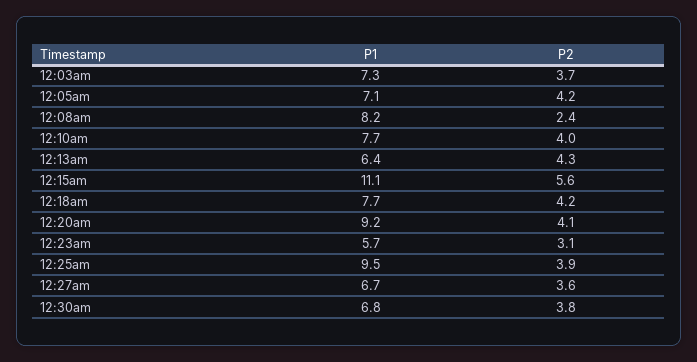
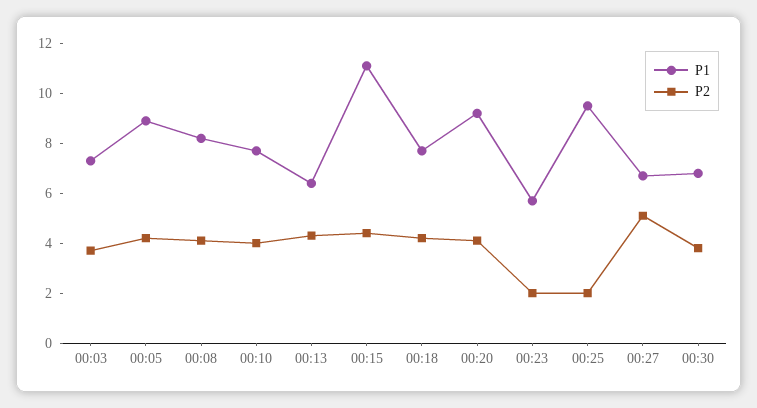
  {
    "P1": {
      "12:03am": 7.3,
-     "12:05am": 7.1,
+     "12:05am": 9,
      "12:08am": 8.2,
      "12:10am": 7.7,
      "12:13am": 6.4,
      "12:15am": 11.1,
      "12:18am": 7.7,
      "12:20am": 9.2,
      "12:23am": 5.7,
      "12:25am": 9.5,
      "12:27am": 6.7,
      "12:30am": 6.8
    },
    "P2": {
      "12:03am": 3.7,
      "12:05am": 4.2,
-     "12:08am": 2.4,
+     "12:08am": 4,
      "12:10am": 4,
      "12:13am": 4.3,
-     "12:15am": 5.6,
+     "12:15am": 4.5,
      "12:18am": 4.2,
      "12:20am": 4.1,
-     "12:23am": 3.1,
+     "12:23am": 2,
-     "12:25am": 3.9,
+     "12:25am": 2,
-     "12:27am": 3.6,
+     "12:27am": 5,
      "12:30am": 3.8
    }
  }

